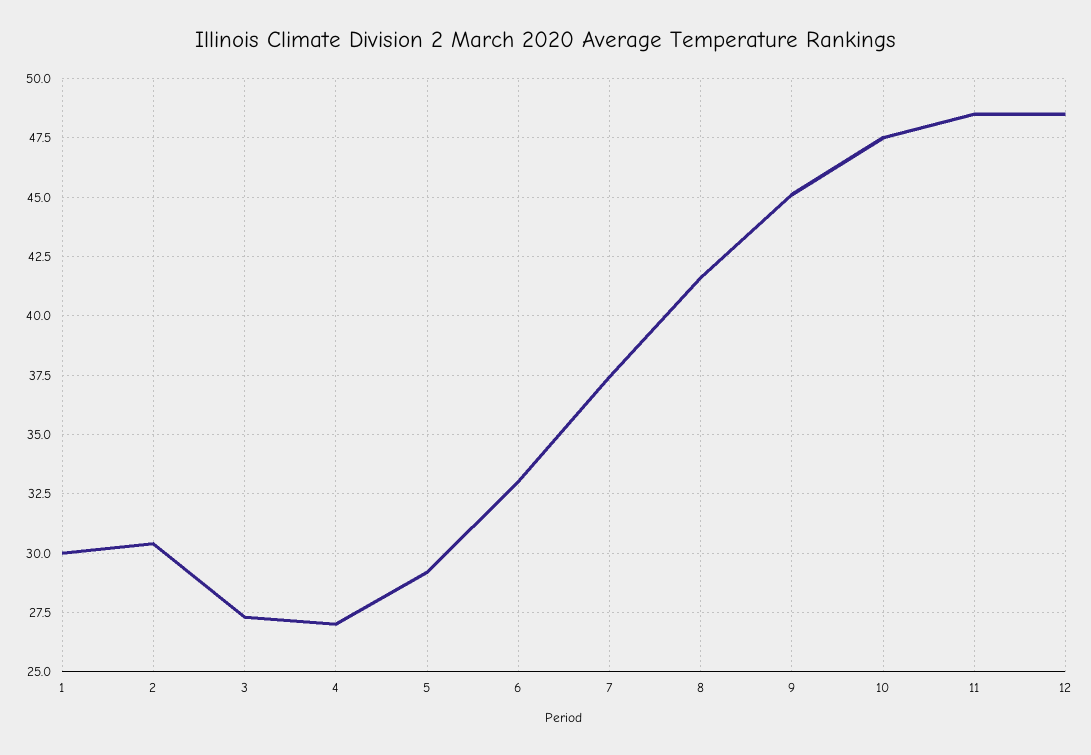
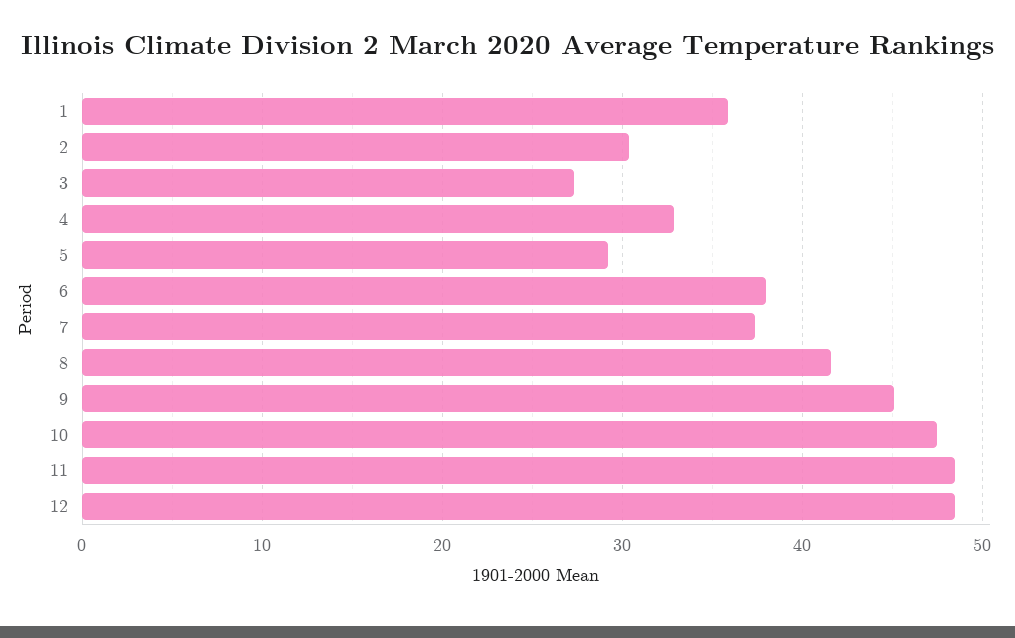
  {
-   "1": 30,
+   "1": 36,
    "2": 30.5,
    "3": 27.5,
-   "4": 27,
+   "4": 33,
    "5": 29,
-   "6": 33,
+   "6": 38,
    "7": 37.5,
    "8": 41.5,
    "9": 45,
    "10": 47.5,
    "11": 48.5,
    "12": 48.5
  }

